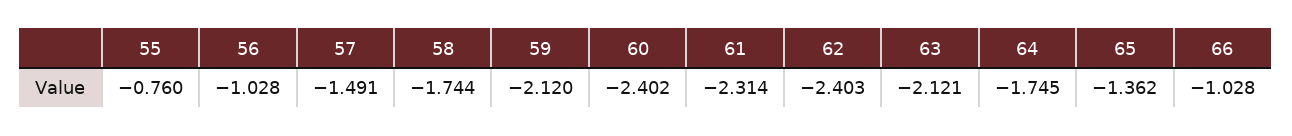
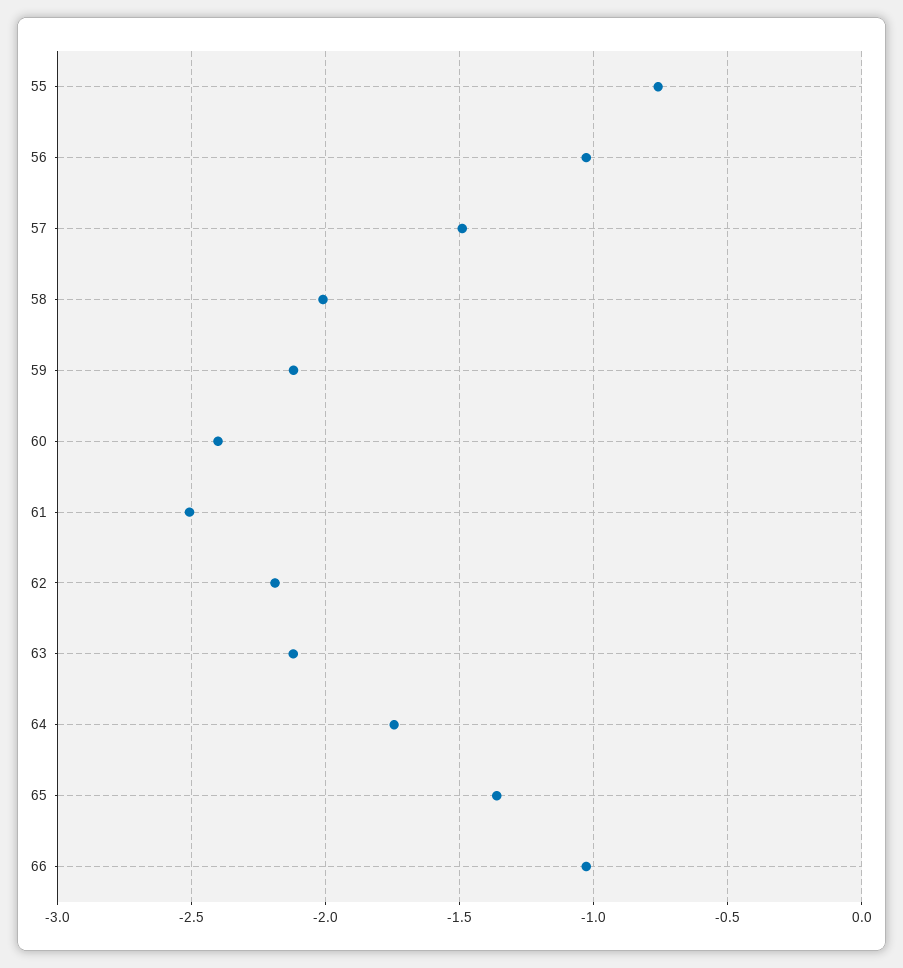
  {
    "55": -0.76,
    "56": -1.028,
    "57": -1.491,
-   "58": -1.744,
+   "58": -2,
    "59": -2.12,
    "60": -2.402,
-   "61": -2.314,
+   "61": -2.5,
-   "62": -2.403,
+   "62": -2.2,
    "63": -2.121,
    "64": -1.745,
    "65": -1.362,
    "66": -1.028
  }

